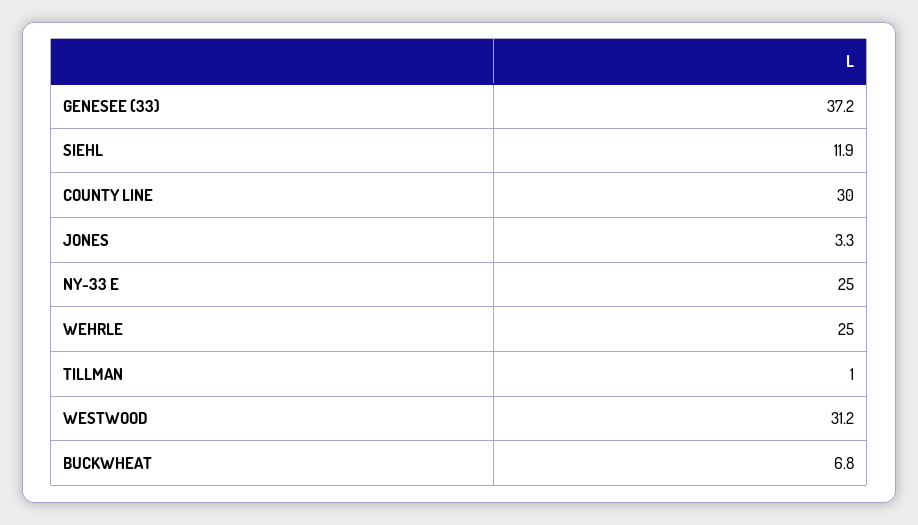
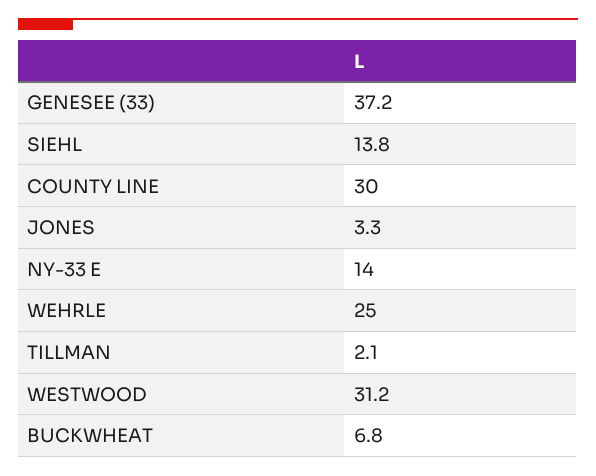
  {
    "GENESEE (33)": 37.2,
-   "SIEHL": 11.9,
+   "SIEHL": 13.8,
    "COUNTY LINE": 30,
    "JONES": 3.3,
-   "NY-33 E": 25,
+   "NY-33 E": 14,
    "WEHRLE": 25,
-   "TILLMAN": 1,
+   "TILLMAN": 2.1,
    "WESTWOOD": 31.2,
    "BUCKWHEAT": 6.8
  }

